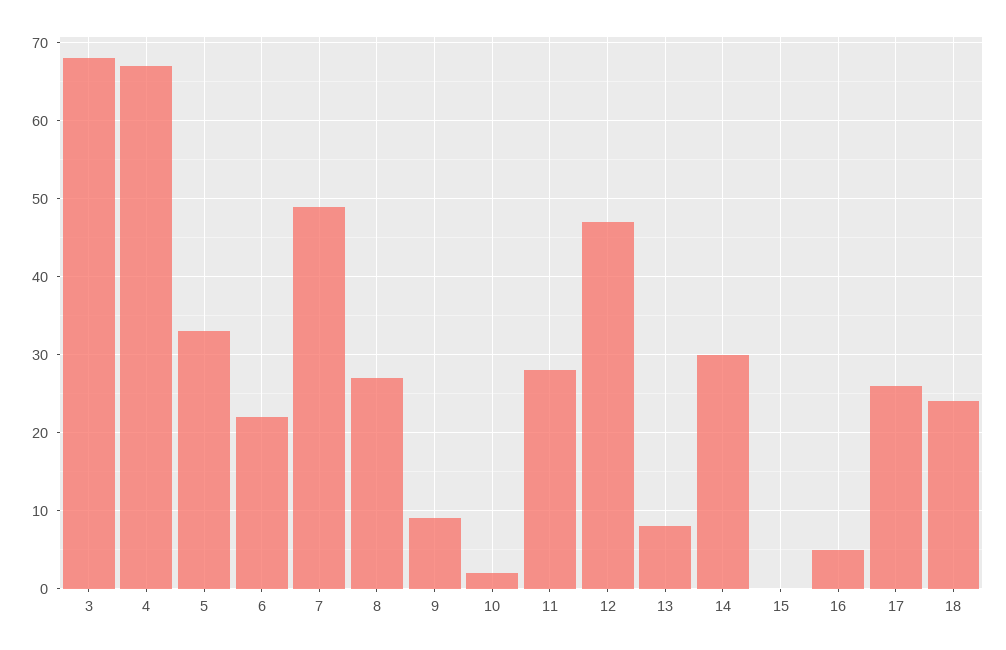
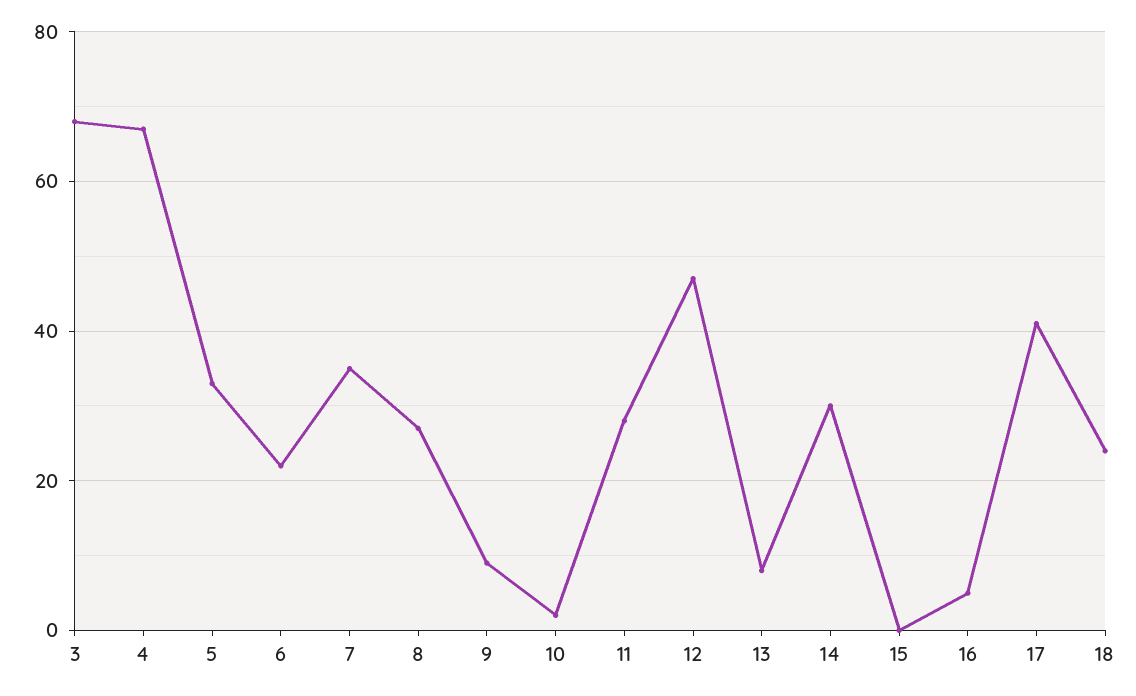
  {
    "3": 68,
    "4": 67,
    "5": 33,
    "6": 22,
-   "7": 49,
+   "7": 35,
    "8": 27,
    "9": 9,
    "10": 2,
    "11": 28,
    "12": 47,
    "13": 8,
    "14": 30,
    "15": 0,
    "16": 5,
-   "17": 26,
+   "17": 40,
    "18": 24
  }

